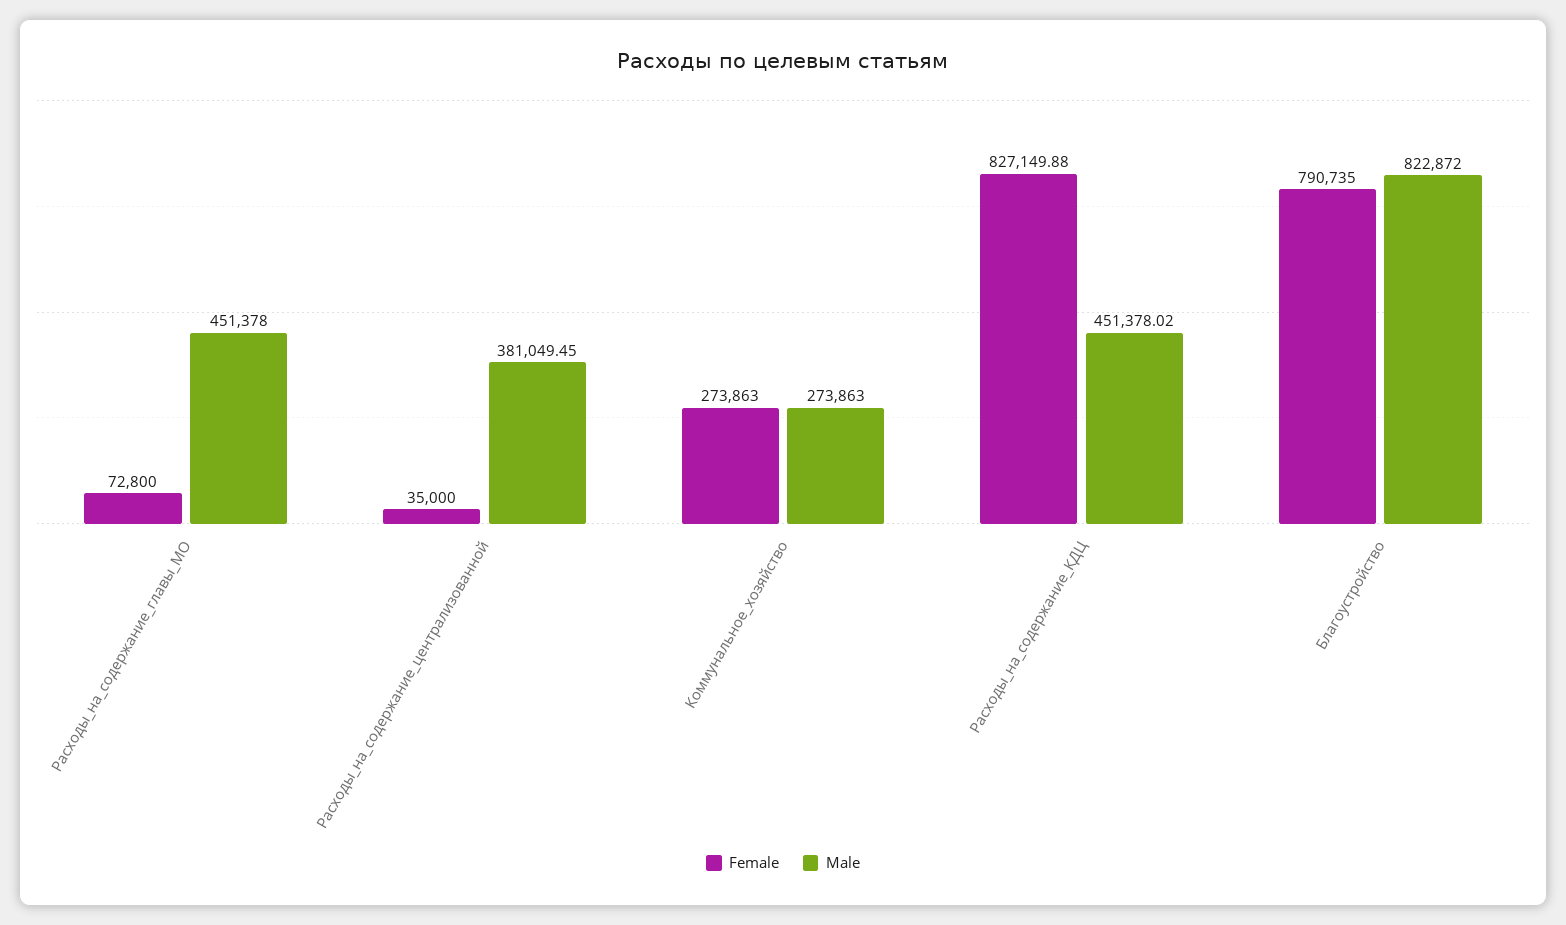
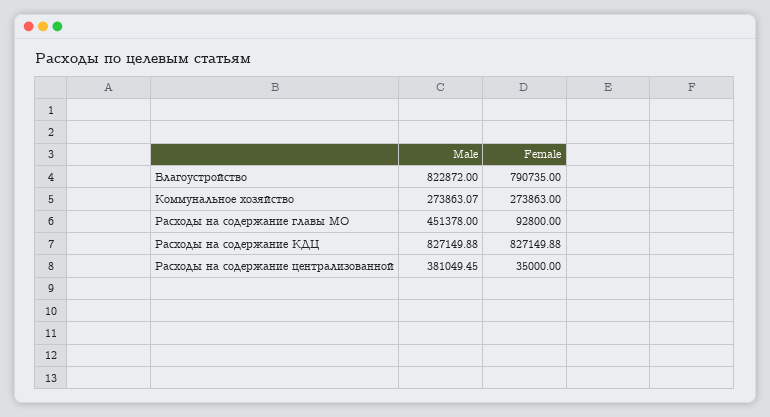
  {
    "Female": {
-     "Расходы_на_содержание_главы_МО": 72800,
+     "Расходы_на_содержание_главы_МО": 92800,
      "Расходы_на_содержание_централизованной": 35000,
      "Коммунальное_хозяйство": 273863,
      "Расходы_на_содержание_КДЦ": 827149.88,
      "Благоустройство": 790735
    },
    "Male": {
      "Расходы_на_содержание_главы_МО": 451378,
      "Расходы_на_содержание_централизованной": 381049.45,
-     "Коммунальное_хозяйство": 273863,
+     "Коммунальное_хозяйство": 273863.07,
-     "Расходы_на_содержание_КДЦ": 451378.02,
+     "Расходы_на_содержание_КДЦ": 827149.88,
      "Благоустройство": 822872
    }
  }

